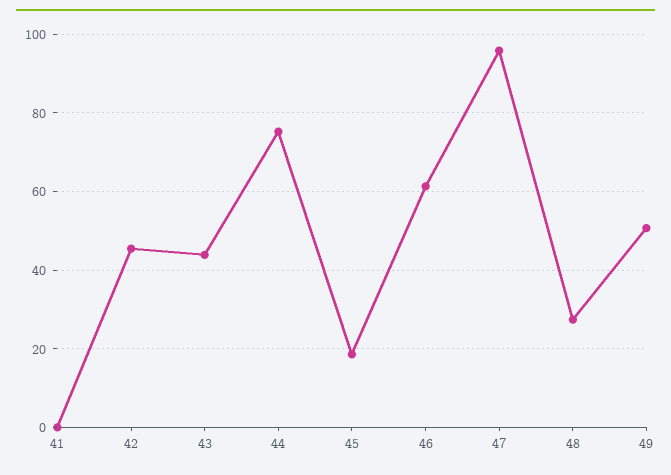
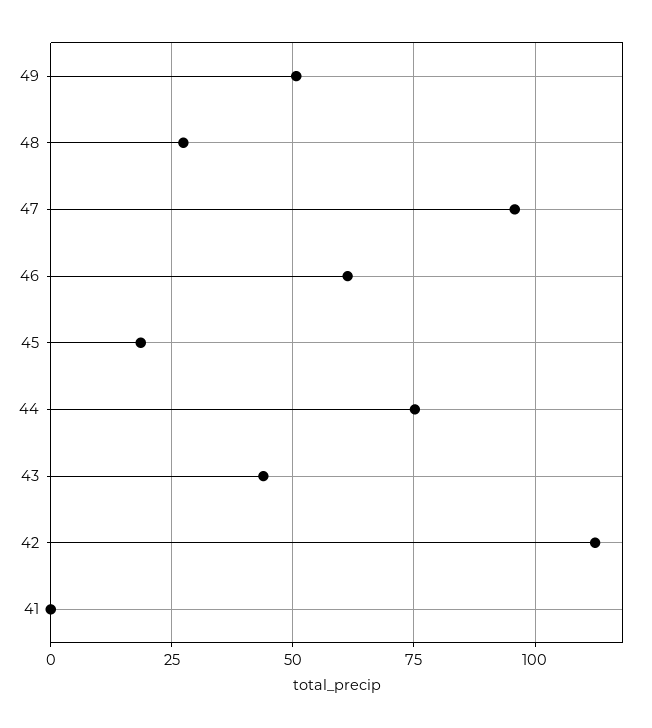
  {
    "41": 0,
-   "42": 46,
+   "42": 112.5,
    "43": 44,
    "44": 76,
    "45": 18,
    "46": 62,
    "47": 96,
    "48": 28,
    "49": 50
  }

